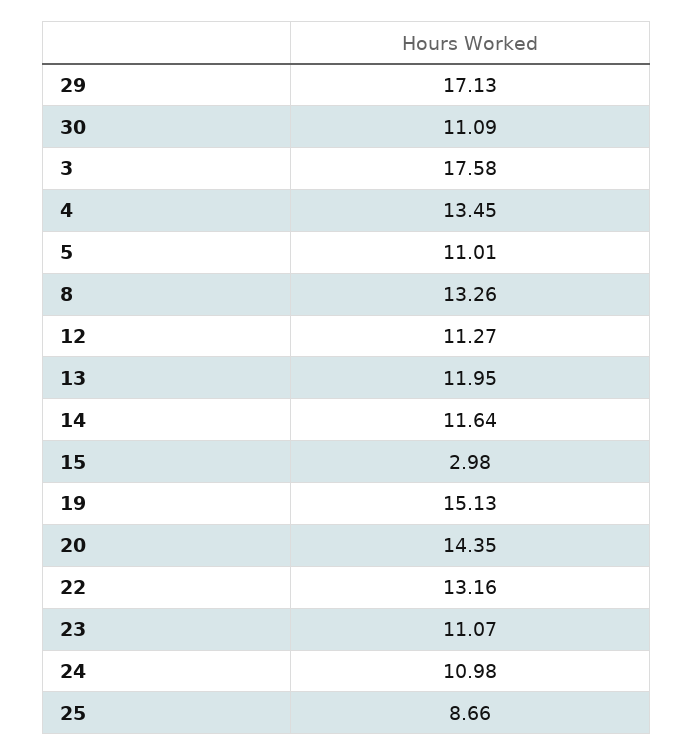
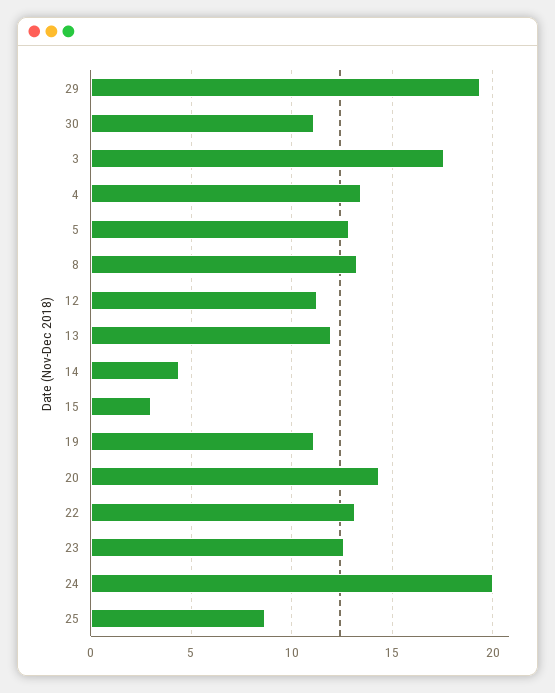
  {
-   "29": 17.13,
+   "29": 19.5,
    "30": 11.09,
    "3": 17.58,
    "4": 13.45,
-   "5": 11.01,
+   "5": 13,
    "8": 13.26,
    "12": 11.27,
    "13": 11.95,
-   "14": 11.64,
+   "14": 4.5,
    "15": 2.98,
-   "19": 15.13,
+   "19": 11,
    "20": 14.35,
    "22": 13.16,
-   "23": 11.07,
+   "23": 12.5,
-   "24": 10.98,
+   "24": 20,
    "25": 8.66
  }

